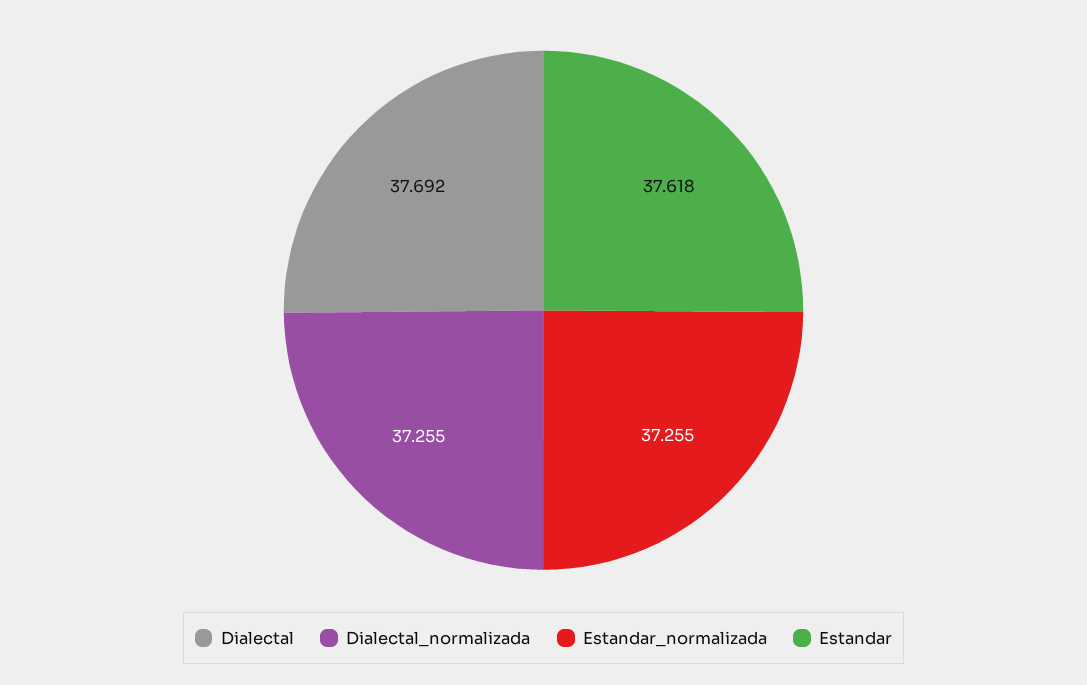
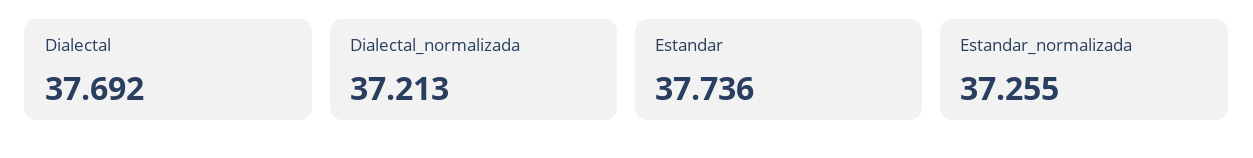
  {
    "Dialectal": 37.692,
-   "Dialectal_normalizada": 37.255,
+   "Dialectal_normalizada": 37.213,
    "Estandar_normalizada": 37.255,
-   "Estandar": 37.618
+   "Estandar": 37.736
  }

